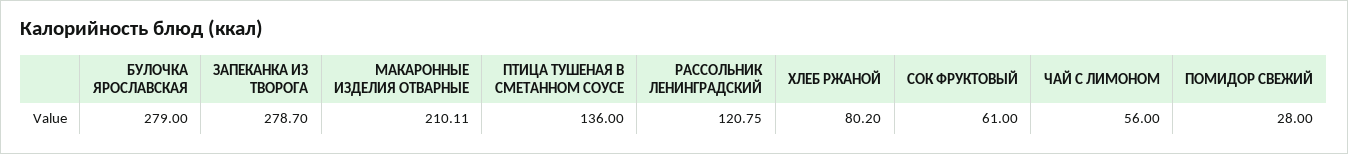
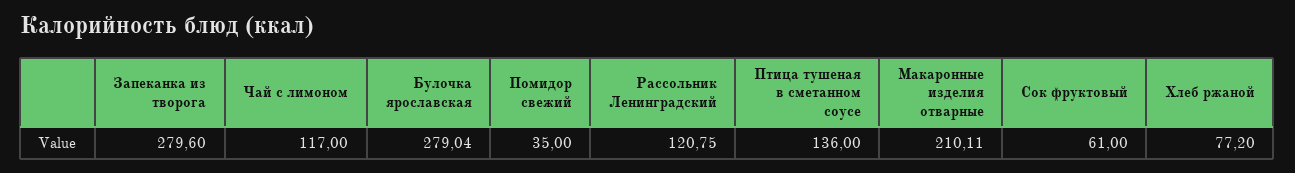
  {
-   "БУЛОЧКА ЯРОСЛАВСКАЯ": 279,
+   "БУЛОЧКА ЯРОСЛАВСКАЯ": 279.04,
-   "ЗАПЕКАНКА ИЗ ТВОРОГА": 278.7,
+   "ЗАПЕКАНКА ИЗ ТВОРОГА": 279.6,
    "МАКАРОННЫЕ ИЗДЕЛИЯ ОТВАРНЫЕ": 210.11,
    "ПТИЦА ТУШЕНАЯ В СМЕТАННОМ СОУСЕ": 136,
    "РАССОЛЬНИК ЛЕНИНГРАДСКИЙ": 120.75,
-   "ХЛЕБ РЖАНОЙ": 80.2,
+   "ХЛЕБ РЖАНОЙ": 77.2,
    "СОК ФРУКТОВЫЙ": 61,
-   "ЧАЙ С ЛИМОНОМ": 56,
+   "ЧАЙ С ЛИМОНОМ": 117,
-   "ПОМИДОР СВЕЖИЙ": 28
+   "ПОМИДОР СВЕЖИЙ": 35
  }

